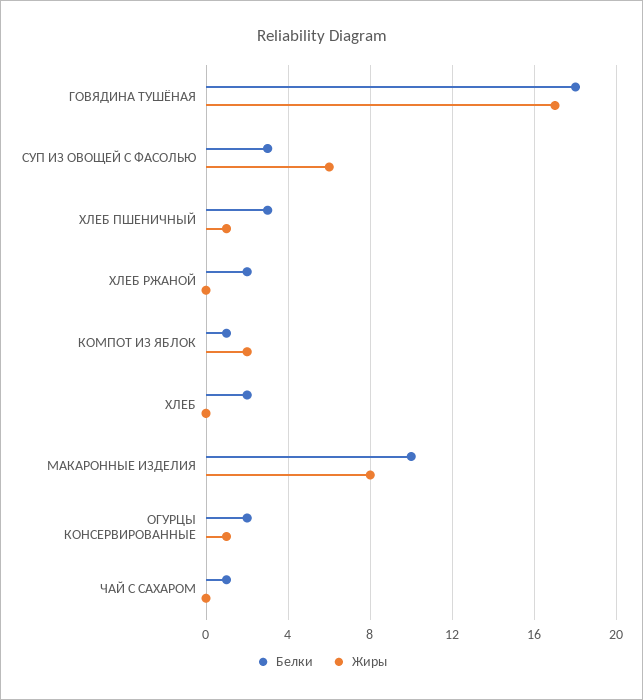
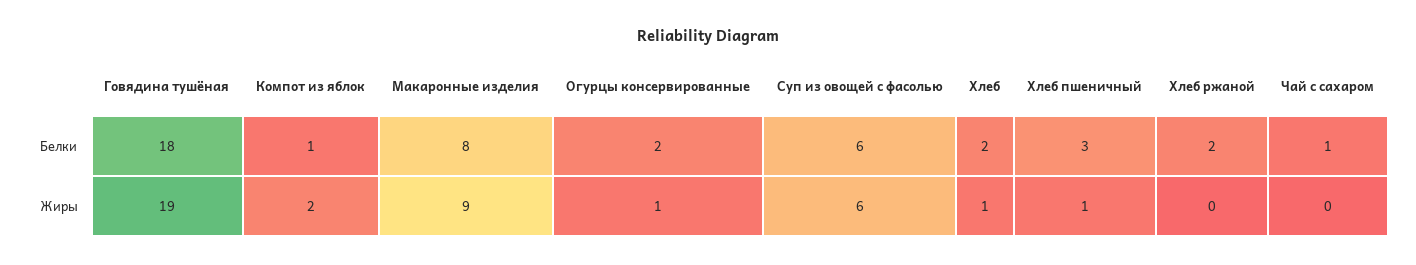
  {
    "Белки": {
      "ГОВЯДИНА ТУШЁНАЯ": 18,
-     "СУП ИЗ ОВОЩЕЙ С ФАСОЛЬЮ": 3,
+     "СУП ИЗ ОВОЩЕЙ С ФАСОЛЬЮ": 6,
      "ХЛЕБ ПШЕНИЧНЫЙ": 3,
      "ХЛЕБ РЖАНОЙ": 2,
      "КОМПОТ ИЗ ЯБЛОК": 1,
      "ХЛЕБ": 2,
-     "МАКАРОННЫЕ ИЗДЕЛИЯ": 10,
+     "МАКАРОННЫЕ ИЗДЕЛИЯ": 8,
      "ОГУРЦЫ КОНСЕРВИРОВАННЫЕ": 2,
      "ЧАЙ С САХАРОМ": 1
    },
    "Жиры": {
-     "ГОВЯДИНА ТУШЁНАЯ": 17,
+     "ГОВЯДИНА ТУШЁНАЯ": 19,
      "СУП ИЗ ОВОЩЕЙ С ФАСОЛЬЮ": 6,
      "ХЛЕБ ПШЕНИЧНЫЙ": 1,
      "ХЛЕБ РЖАНОЙ": 0,
      "КОМПОТ ИЗ ЯБЛОК": 2,
-     "ХЛЕБ": 0,
+     "ХЛЕБ": 1,
-     "МАКАРОННЫЕ ИЗДЕЛИЯ": 8,
+     "МАКАРОННЫЕ ИЗДЕЛИЯ": 9,
      "ОГУРЦЫ КОНСЕРВИРОВАННЫЕ": 1,
      "ЧАЙ С САХАРОМ": 0
    }
  }

